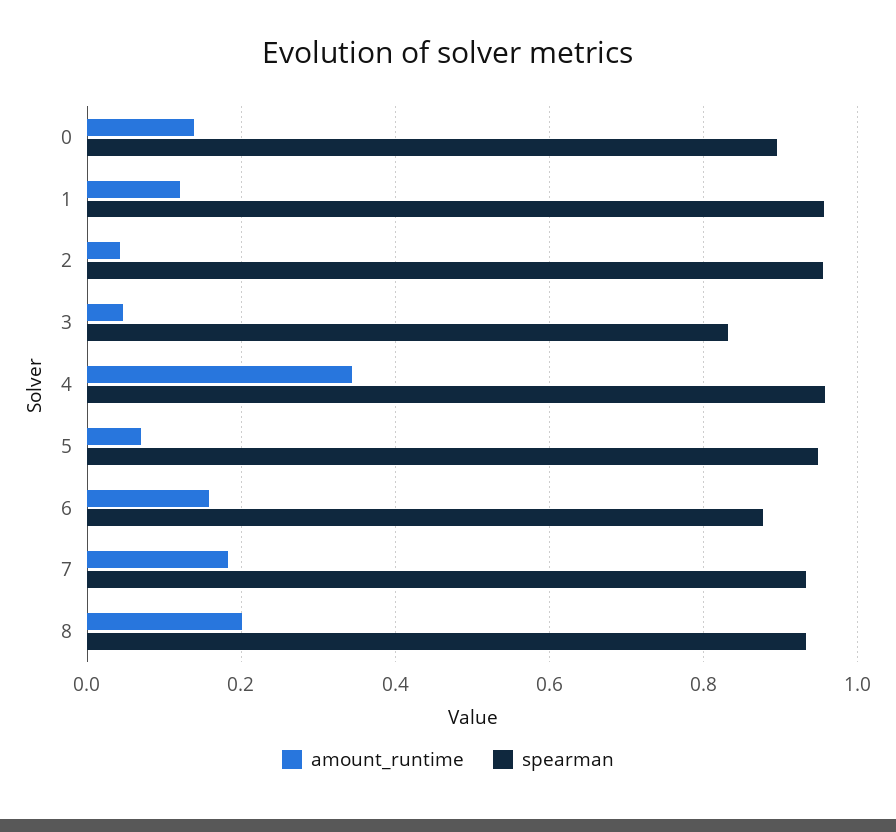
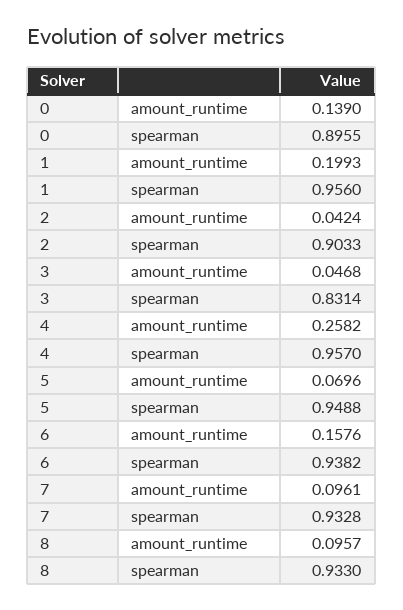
  {
    "amount_runtime": {
      "0": 0.139,
-     "1": 0.12,
+     "1": 0.1993,
      "2": 0.0424,
      "3": 0.0468,
-     "4": 0.34,
+     "4": 0.2582,
      "5": 0.0696,
      "6": 0.1576,
-     "7": 0.18,
+     "7": 0.0961,
-     "8": 0.2
+     "8": 0.0957
    },
    "spearman": {
      "0": 0.8955,
      "1": 0.956,
-     "2": 0.96,
+     "2": 0.9033,
      "3": 0.8314,
      "4": 0.957,
      "5": 0.9488,
-     "6": 0.88,
+     "6": 0.9382,
      "7": 0.9328,
      "8": 0.933
    }
  }

